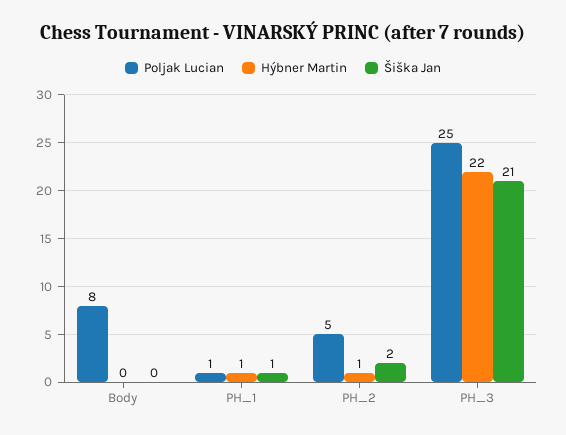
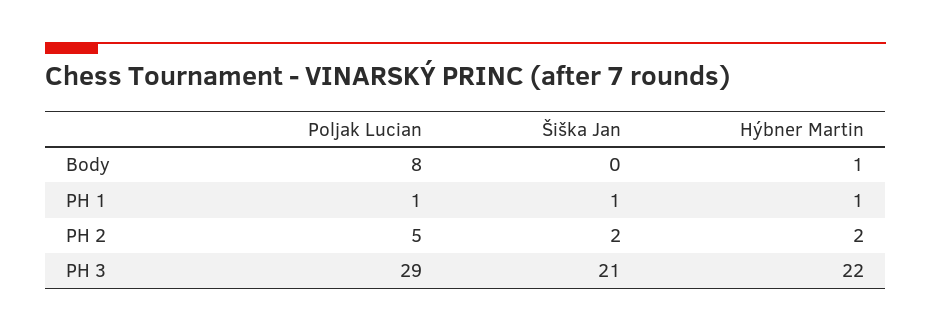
  {
    "Poljak Lucian": {
      "Body": 8,
      "PH_1": 1,
      "PH_2": 5,
-     "PH_3": 25
+     "PH_3": 29
    },
    "Hýbner Martin": {
-     "Body": 0,
+     "Body": 1,
      "PH_1": 1,
-     "PH_2": 1,
+     "PH_2": 2,
      "PH_3": 22
    },
    "Šiška Jan": {
      "Body": 0,
      "PH_1": 1,
      "PH_2": 2,
      "PH_3": 21
    }
  }

